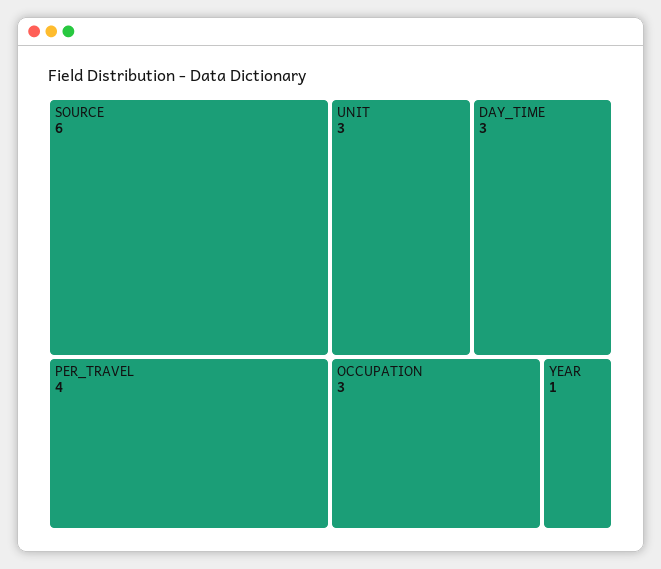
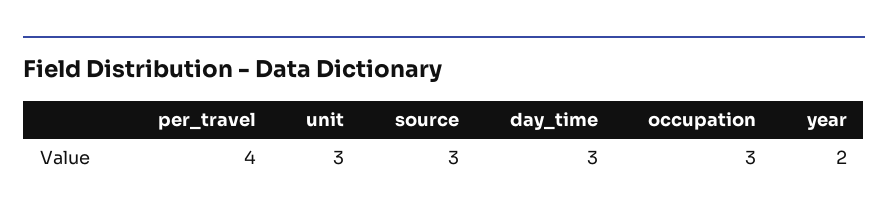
  {
-   "SOURCE": 6,
+   "SOURCE": 3,
    "PER_TRAVEL": 4,
    "UNIT": 3,
    "DAY_TIME": 3,
    "OCCUPATION": 3,
-   "YEAR": 1
+   "YEAR": 2
  }

